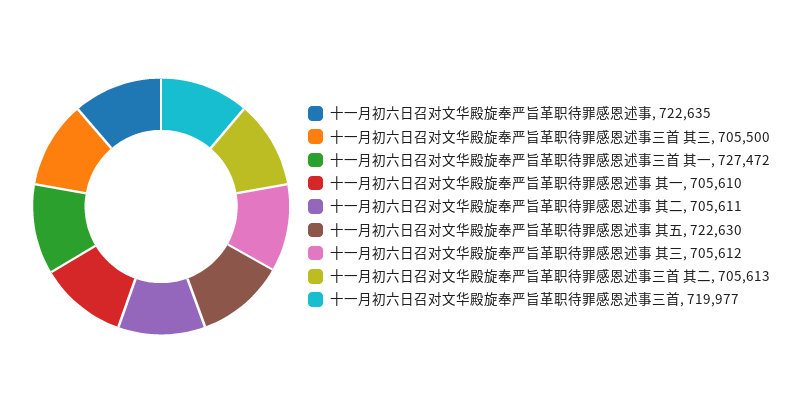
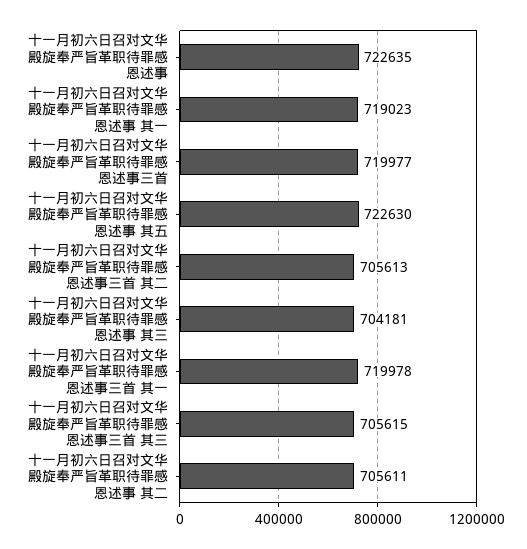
  {
    "十一月初六日召对文华殿旋奉严旨革职待罪感恩述事": 722635,
-   "十一月初六日召对文华殿旋奉严旨革职待罪感恩述事三首 其三": 705500,
+   "十一月初六日召对文华殿旋奉严旨革职待罪感恩述事三首 其三": 705615,
-   "十一月初六日召对文华殿旋奉严旨革职待罪感恩述事三首 其一": 727472,
+   "十一月初六日召对文华殿旋奉严旨革职待罪感恩述事三首 其一": 719978,
-   "十一月初六日召对文华殿旋奉严旨革职待罪感恩述事 其一": 705610,
+   "十一月初六日召对文华殿旋奉严旨革职待罪感恩述事 其一": 719023,
    "十一月初六日召对文华殿旋奉严旨革职待罪感恩述事 其二": 705611,
    "十一月初六日召对文华殿旋奉严旨革职待罪感恩述事 其五": 722630,
-   "十一月初六日召对文华殿旋奉严旨革职待罪感恩述事 其三": 705612,
+   "十一月初六日召对文华殿旋奉严旨革职待罪感恩述事 其三": 704181,
    "十一月初六日召对文华殿旋奉严旨革职待罪感恩述事三首 其二": 705613,
    "十一月初六日召对文华殿旋奉严旨革职待罪感恩述事三首": 719977
  }

